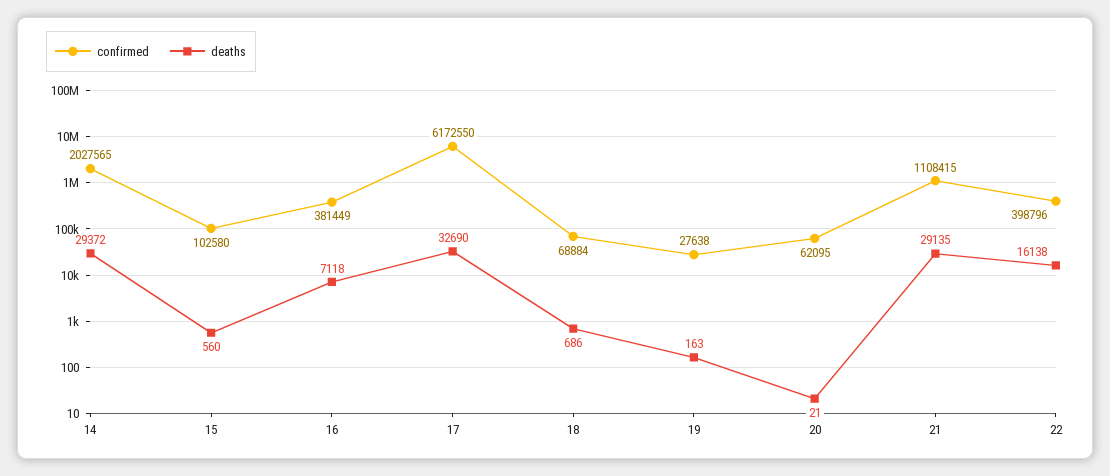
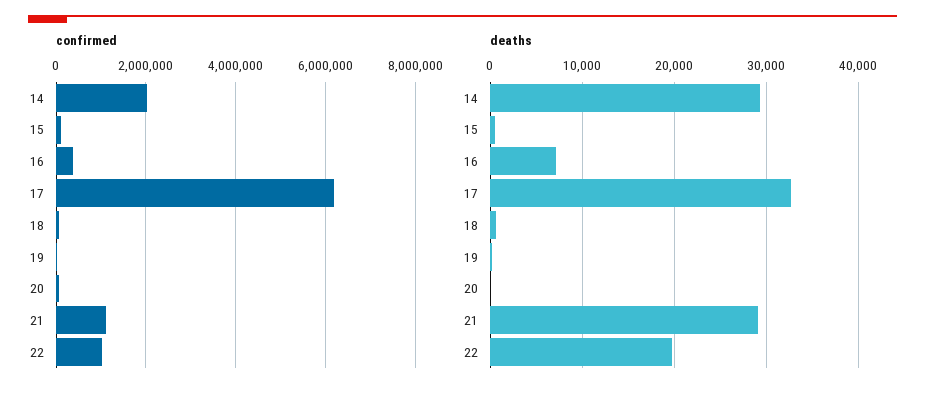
  {
    "confirmed": {
      "14": 2027565,
      "15": 102580,
      "16": 381449,
      "17": 6172550,
      "18": 68884,
      "19": 27638,
      "20": 62095,
      "21": 1108415,
-     "22": 398796
+     "22": 1000000
    },
    "deaths": {
      "14": 29372,
      "15": 560,
      "16": 7118,
      "17": 32690,
      "18": 686,
      "19": 163,
      "20": 21,
      "21": 29135,
-     "22": 16138
+     "22": 20000
    }
  }

